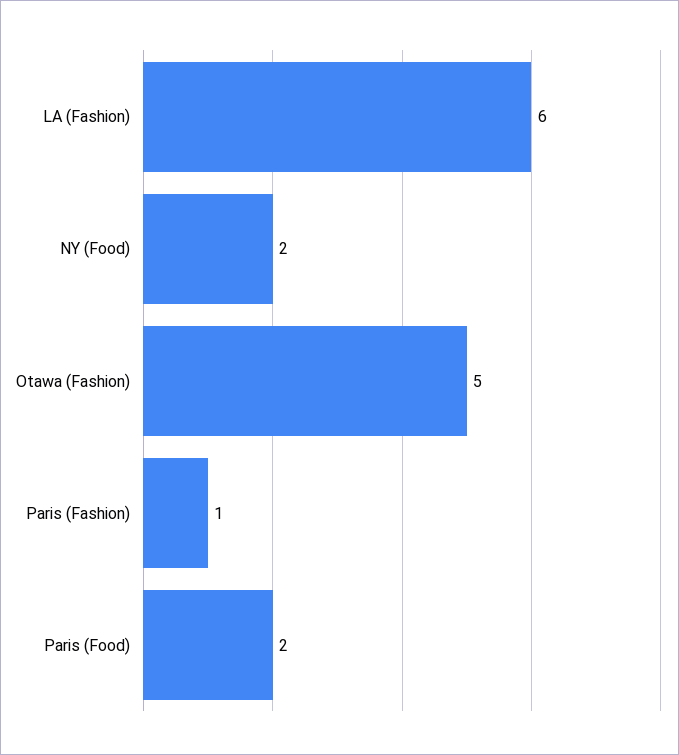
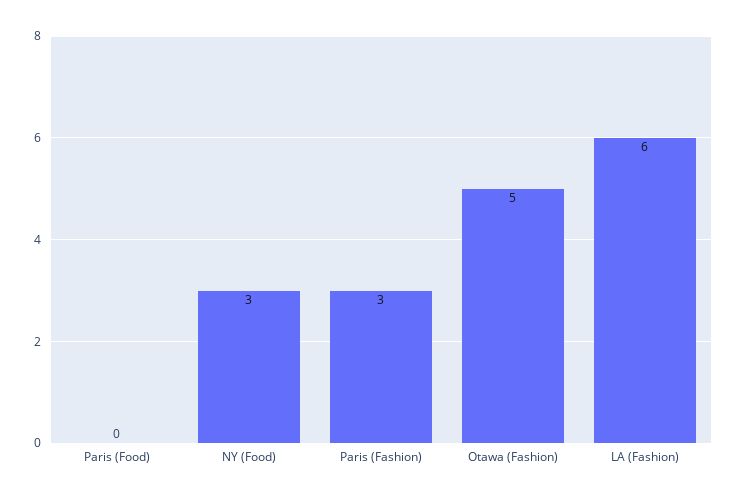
  {
    "LA (Fashion)": 6,
-   "NY (Food)": 2,
+   "NY (Food)": 3,
    "Otawa (Fashion)": 5,
-   "Paris (Fashion)": 1,
+   "Paris (Fashion)": 3,
-   "Paris (Food)": 2
+   "Paris (Food)": 0
  }

